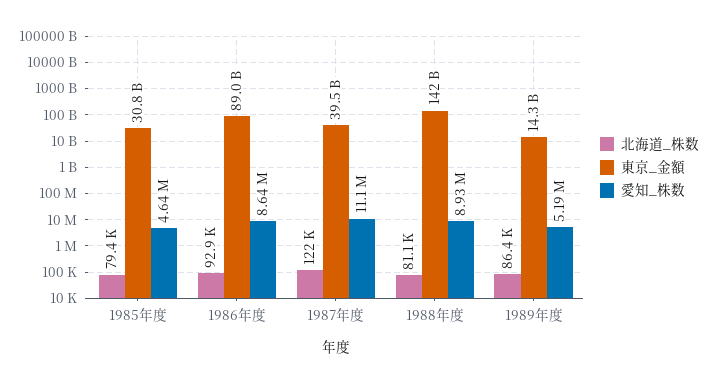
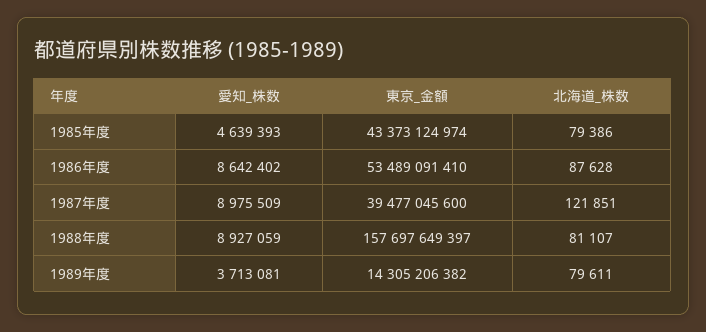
  {
    "北海道_株数": {
      "1985年度": 79386,
-     "1986年度": 92900,
+     "1986年度": 87628,
      "1987年度": 121851,
      "1988年度": 81107,
-     "1989年度": 86400
+     "1989年度": 79611
    },
    "東京_金額": {
-     "1985年度": 30800000000,
+     "1985年度": 43373124974,
-     "1986年度": 89000000000,
+     "1986年度": 53489091410,
      "1987年度": 39477045600,
-     "1988年度": 142000000000,
+     "1988年度": 157697649397,
      "1989年度": 14305206382
    },
    "愛知_株数": {
      "1985年度": 4639393,
      "1986年度": 8642402,
-     "1987年度": 11100000,
+     "1987年度": 8975509,
      "1988年度": 8927059,
-     "1989年度": 5190000
+     "1989年度": 3713081
    }
  }

